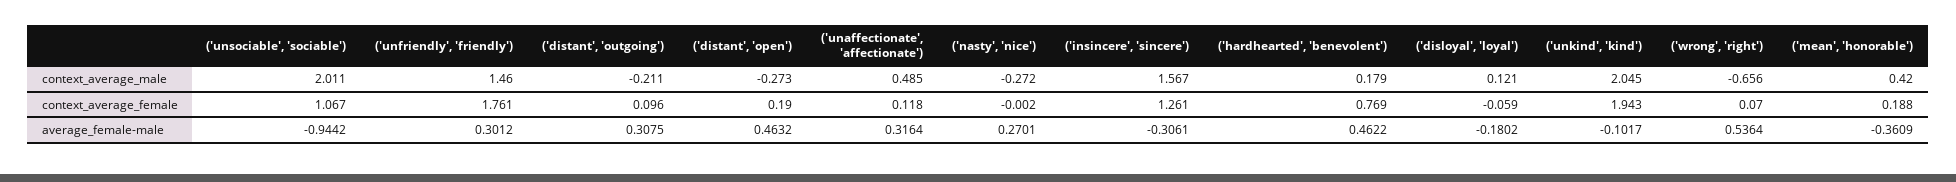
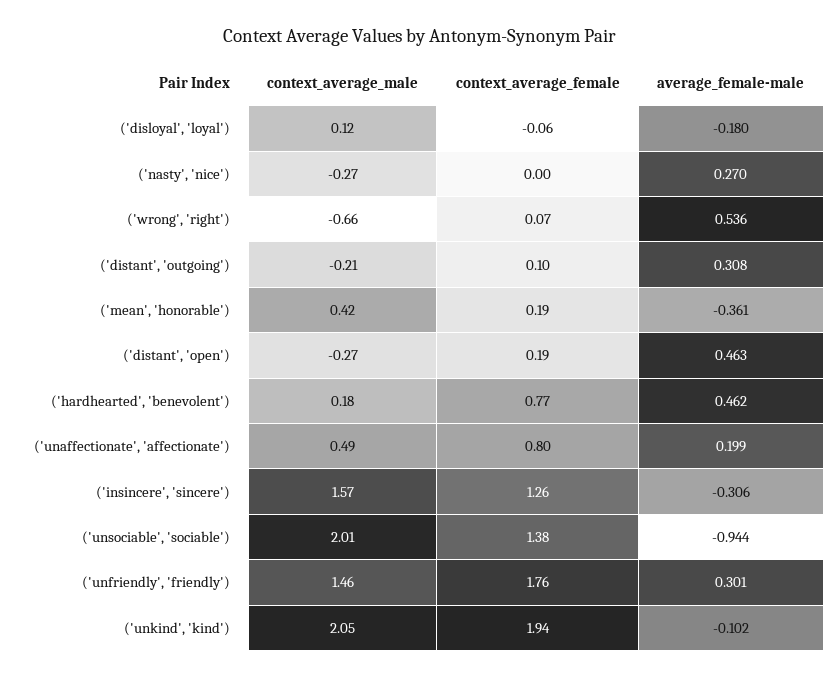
  {
    "('unsociable', 'sociable')": {
      "context_average_male": 2.011,
-     "context_average_female": 1.067,
+     "context_average_female": 1.38,
      "average_female-male": -0.9442
    },
    "('unfriendly', 'friendly')": {
      "context_average_male": 1.46,
      "context_average_female": 1.761,
      "average_female-male": 0.3012
    },
    "('distant', 'outgoing')": {
      "context_average_male": -0.211,
      "context_average_female": 0.096,
      "average_female-male": 0.3075
    },
    "('distant', 'open')": {
      "context_average_male": -0.273,
      "context_average_female": 0.19,
      "average_female-male": 0.4632
    },
    "('unaffectionate', 'affectionate')": {
      "context_average_male": 0.485,
-     "context_average_female": 0.118,
+     "context_average_female": 0.8,
-     "average_female-male": 0.3164
+     "average_female-male": 0.199
    },
    "('nasty', 'nice')": {
      "context_average_male": -0.272,
      "context_average_female": -0.002,
      "average_female-male": 0.2701
    },
    "('insincere', 'sincere')": {
      "context_average_male": 1.567,
      "context_average_female": 1.261,
      "average_female-male": -0.3061
    },
    "('hardhearted', 'benevolent')": {
      "context_average_male": 0.179,
      "context_average_female": 0.769,
      "average_female-male": 0.4622
    },
    "('disloyal', 'loyal')": {
      "context_average_male": 0.121,
      "context_average_female": -0.059,
      "average_female-male": -0.1802
    },
    "('unkind', 'kind')": {
      "context_average_male": 2.045,
      "context_average_female": 1.943,
      "average_female-male": -0.1017
    },
    "('wrong', 'right')": {
      "context_average_male": -0.656,
      "context_average_female": 0.07,
      "average_female-male": 0.5364
    },
    "('mean', 'honorable')": {
      "context_average_male": 0.42,
      "context_average_female": 0.188,
      "average_female-male": -0.3609
    }
  }

